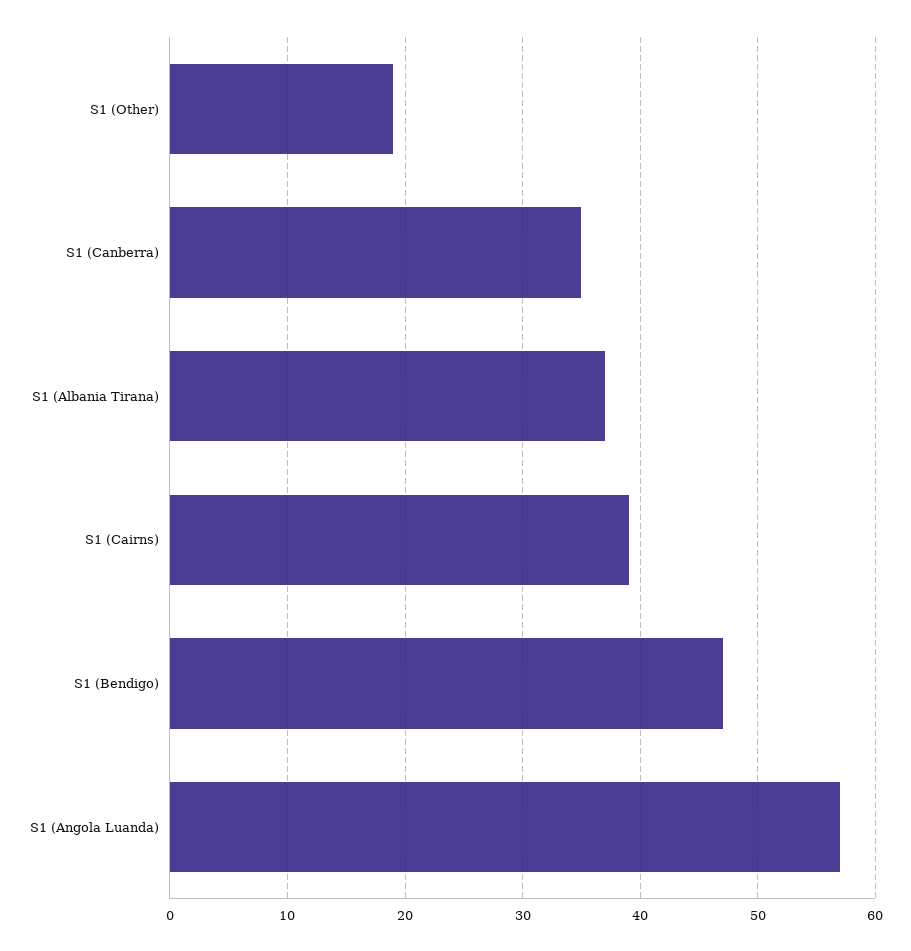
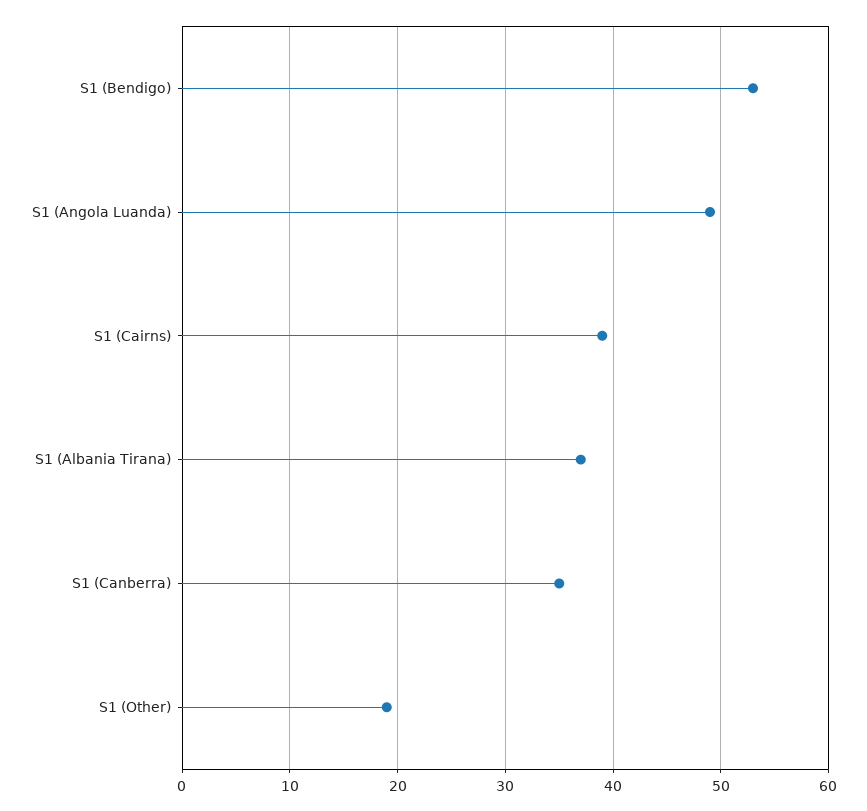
  {
    "S1 (Other)": 19,
    "S1 (Canberra)": 35,
    "S1 (Albania Tirana)": 37,
    "S1 (Cairns)": 39,
-   "S1 (Bendigo)": 47,
+   "S1 (Bendigo)": 53,
-   "S1 (Angola Luanda)": 57
+   "S1 (Angola Luanda)": 49
  }

